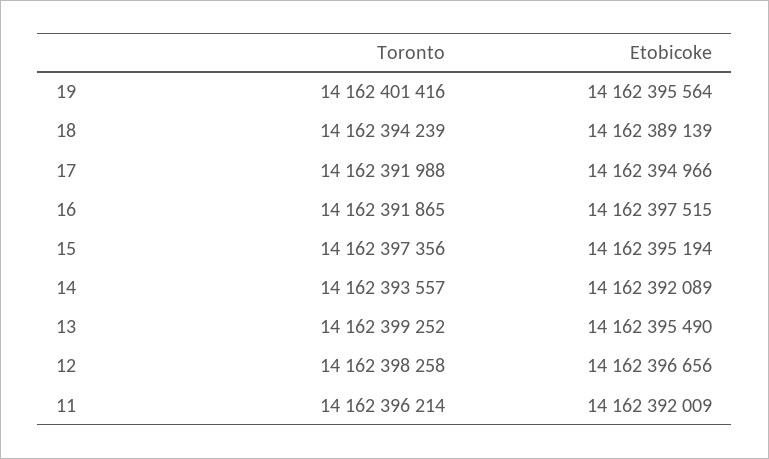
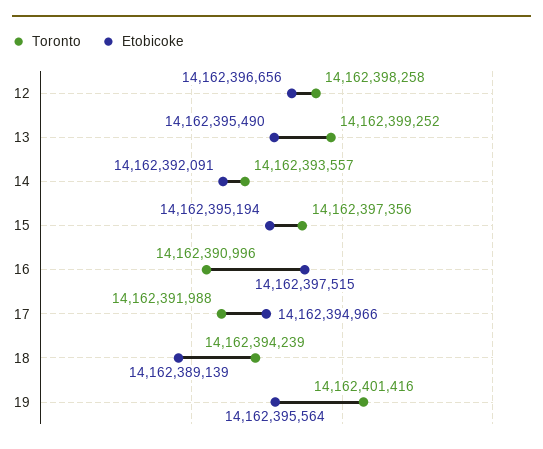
  {
    "Toronto": {
      "19": 14162401416,
      "18": 14162394239,
      "17": 14162391988,
-     "16": 14162391865,
+     "16": 14162390996,
      "15": 14162397356,
      "14": 14162393557,
      "13": 14162399252,
-     "12": 14162398258,
+     "12": 14162398258
-     "11": 14162396214
    },
    "Etobicoke": {
      "19": 14162395564,
      "18": 14162389139,
      "17": 14162394966,
      "16": 14162397515,
      "15": 14162395194,
-     "14": 14162392089,
+     "14": 14162392091,
      "13": 14162395490,
-     "12": 14162396656,
+     "12": 14162396656
-     "11": 14162392009
    }
  }

